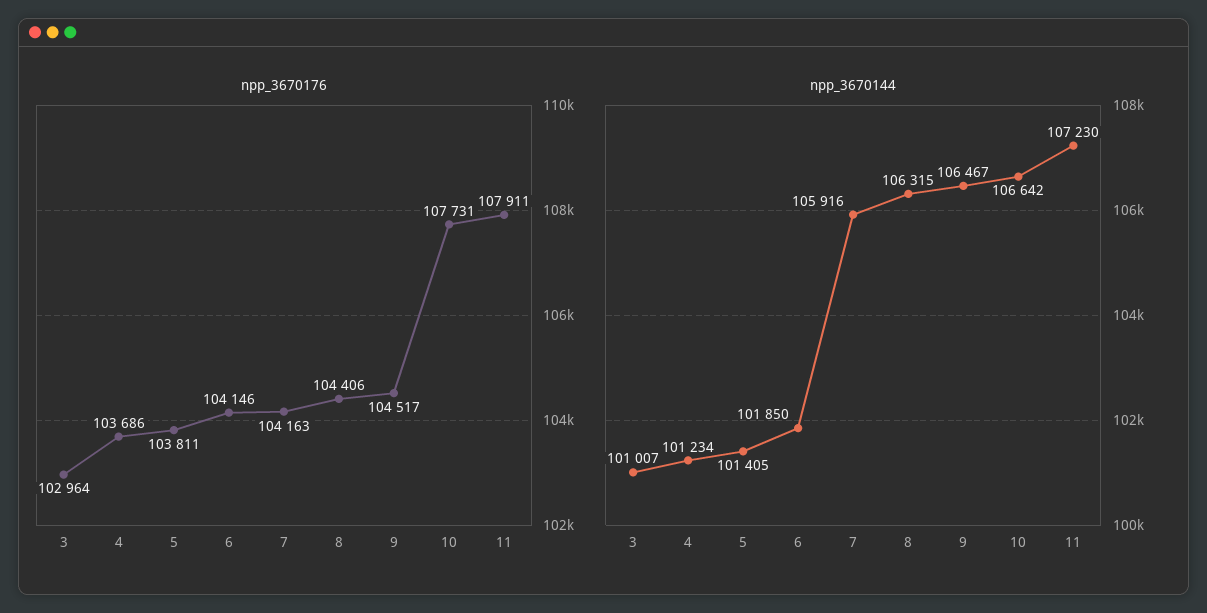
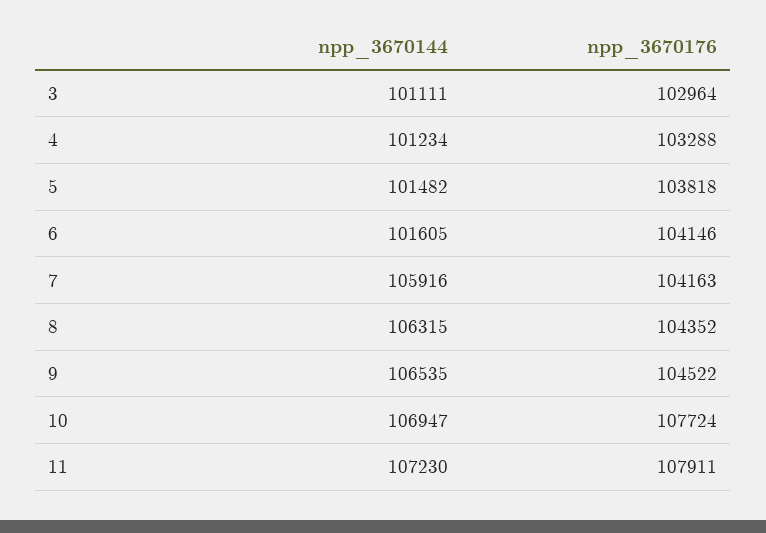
  {
    "npp_3670176": {
      "3": 102964,
-     "4": 103686,
+     "4": 103288,
-     "5": 103811,
+     "5": 103818,
      "6": 104146,
      "7": 104163,
-     "8": 104406,
+     "8": 104352,
-     "9": 104517,
+     "9": 104522,
-     "10": 107731,
+     "10": 107724,
      "11": 107911
    },
    "npp_3670144": {
-     "3": 101007,
+     "3": 101111,
      "4": 101234,
-     "5": 101405,
+     "5": 101482,
-     "6": 101850,
+     "6": 101605,
      "7": 105916,
      "8": 106315,
-     "9": 106467,
+     "9": 106535,
-     "10": 106642,
+     "10": 106947,
      "11": 107230
    }
  }

